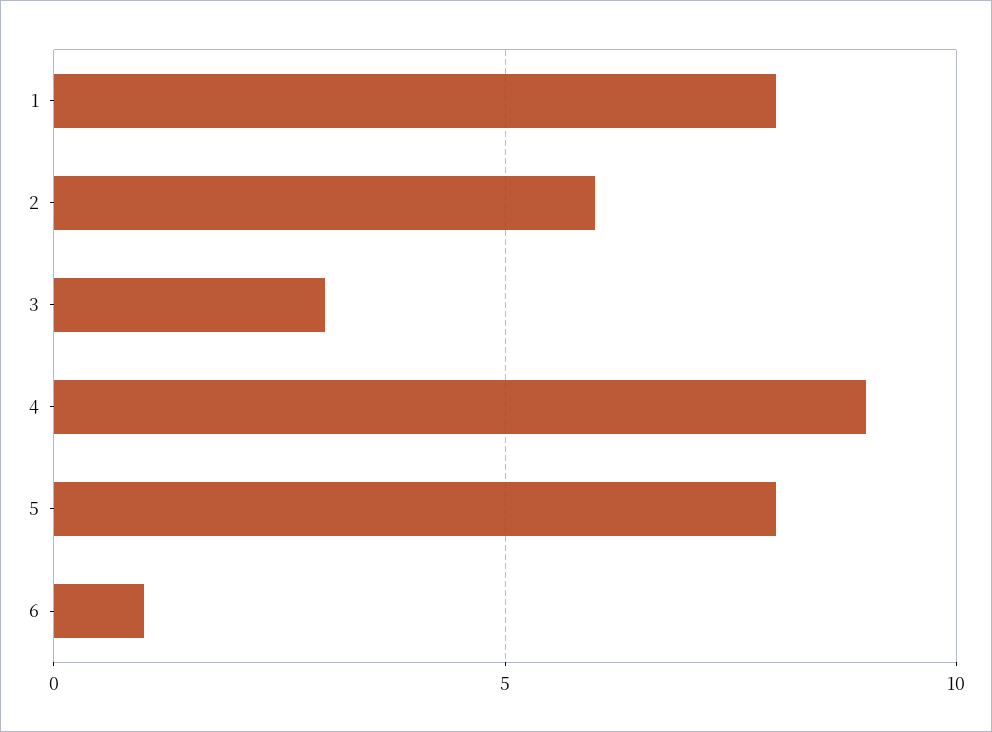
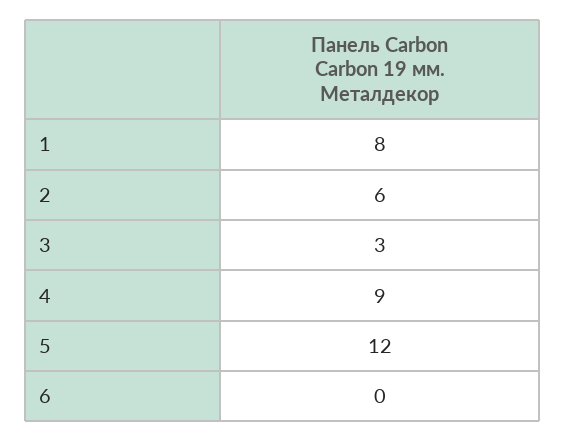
  {
    "1": 8,
    "2": 6,
    "3": 3,
    "4": 9,
-   "5": 8,
+   "5": 12,
-   "6": 1
+   "6": 0
  }

